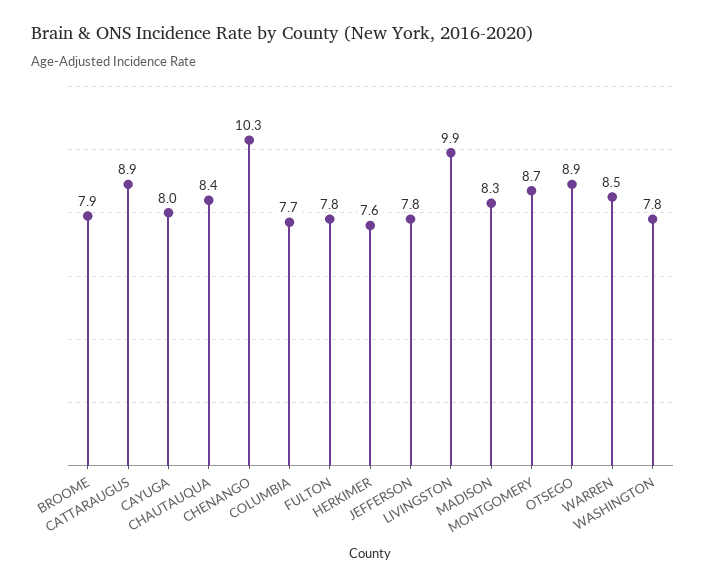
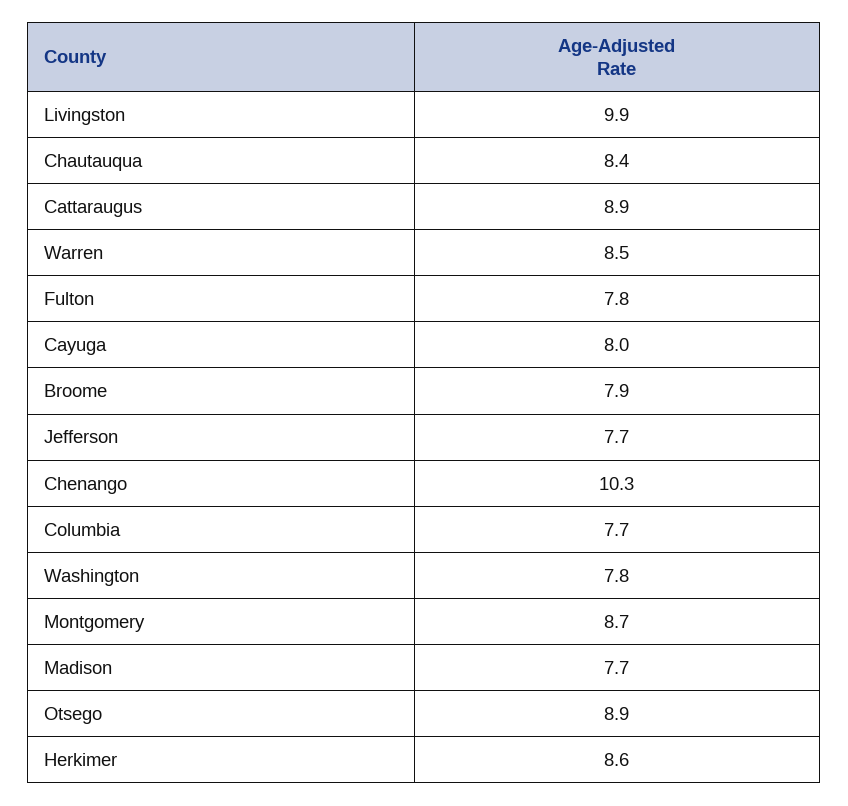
  {
    "BROOME": 7.9,
    "CATTARAUGUS": 8.9,
    "CAYUGA": 8,
    "CHAUTAUQUA": 8.4,
    "CHENANGO": 10.3,
    "COLUMBIA": 7.7,
    "FULTON": 7.8,
-   "HERKIMER": 7.6,
+   "HERKIMER": 8.6,
-   "JEFFERSON": 7.8,
+   "JEFFERSON": 7.7,
    "LIVINGSTON": 9.9,
-   "MADISON": 8.3,
+   "MADISON": 7.7,
    "MONTGOMERY": 8.7,
    "OTSEGO": 8.9,
    "WARREN": 8.5,
    "WASHINGTON": 7.8
  }

